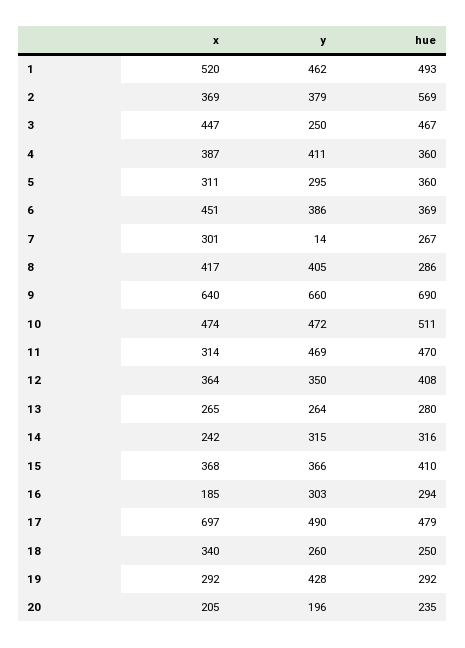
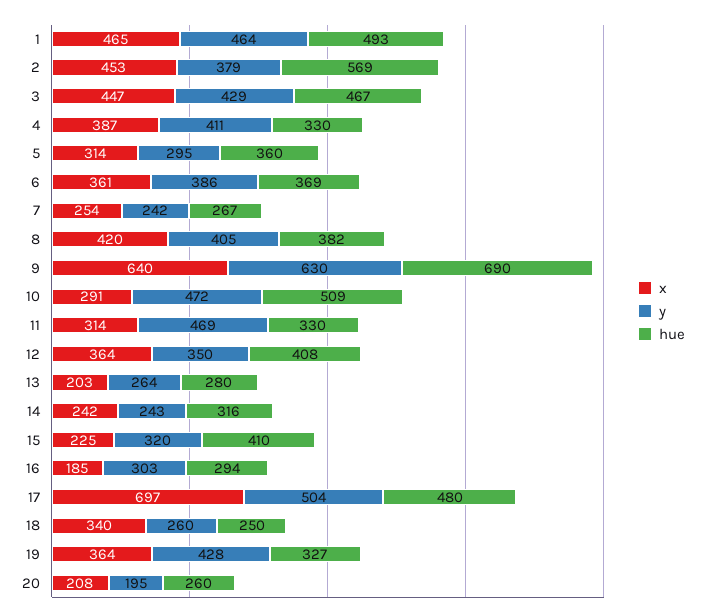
  {
    "x": {
-     "1": 520,
+     "1": 465,
-     "2": 369,
+     "2": 453,
      "3": 447,
      "4": 387,
-     "5": 311,
+     "5": 314,
-     "6": 451,
+     "6": 361,
-     "7": 301,
+     "7": 254,
-     "8": 417,
+     "8": 420,
      "9": 640,
-     "10": 474,
+     "10": 291,
      "11": 314,
      "12": 364,
-     "13": 265,
+     "13": 203,
      "14": 242,
-     "15": 368,
+     "15": 225,
      "16": 185,
      "17": 697,
      "18": 340,
-     "19": 292,
+     "19": 364,
-     "20": 205
+     "20": 208
    },
    "y": {
-     "1": 462,
+     "1": 464,
      "2": 379,
-     "3": 250,
+     "3": 429,
      "4": 411,
      "5": 295,
      "6": 386,
-     "7": 14,
+     "7": 242,
      "8": 405,
-     "9": 660,
+     "9": 630,
      "10": 472,
      "11": 469,
      "12": 350,
      "13": 264,
-     "14": 315,
+     "14": 243,
-     "15": 366,
+     "15": 320,
      "16": 303,
-     "17": 490,
+     "17": 504,
      "18": 260,
      "19": 428,
-     "20": 196
+     "20": 195
    },
    "hue": {
      "1": 493,
      "2": 569,
      "3": 467,
-     "4": 360,
+     "4": 330,
      "5": 360,
      "6": 369,
      "7": 267,
-     "8": 286,
+     "8": 382,
      "9": 690,
-     "10": 511,
+     "10": 509,
-     "11": 470,
+     "11": 330,
      "12": 408,
      "13": 280,
      "14": 316,
      "15": 410,
      "16": 294,
-     "17": 479,
+     "17": 480,
      "18": 250,
-     "19": 292,
+     "19": 327,
-     "20": 235
+     "20": 260
    }
  }

